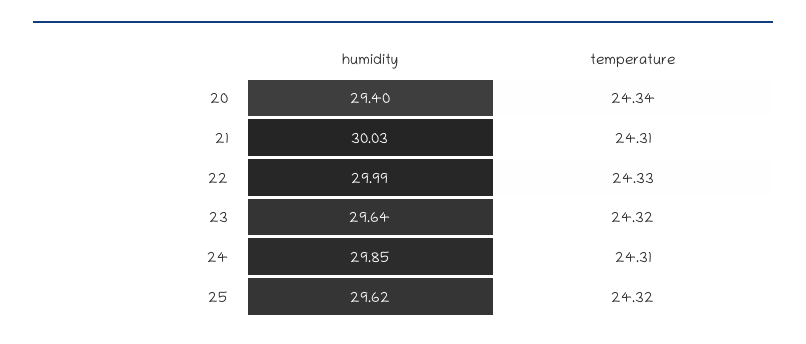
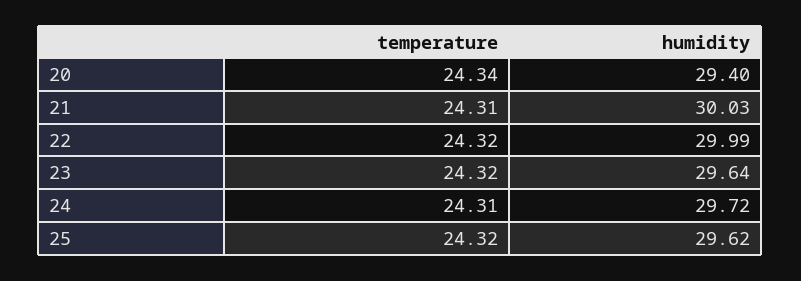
  {
    "humidity": {
      "20": 29.4,
      "21": 30.03,
      "22": 29.99,
      "23": 29.64,
-     "24": 29.85,
+     "24": 29.72,
      "25": 29.62
    },
    "temperature": {
      "20": 24.34,
      "21": 24.31,
-     "22": 24.33,
+     "22": 24.32,
      "23": 24.32,
      "24": 24.31,
      "25": 24.32
    }
  }

